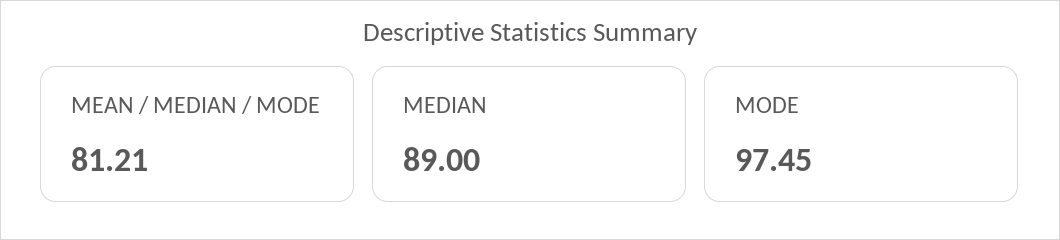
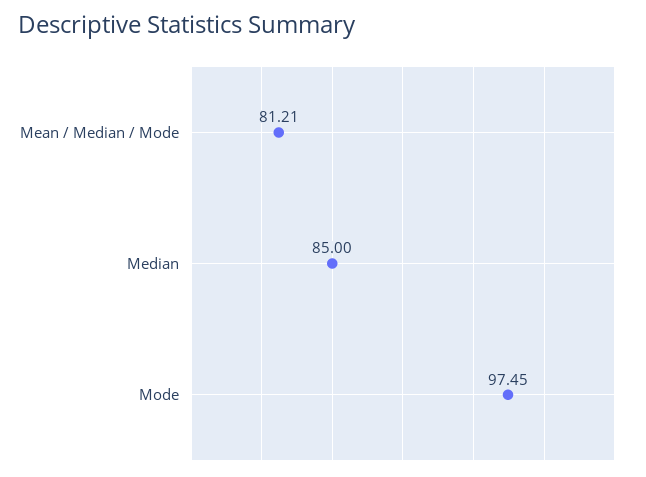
  {
    "MEAN / MEDIAN / MODE": 81.21,
-   "MEDIAN": 89,
+   "MEDIAN": 85,
    "MODE": 97.45
  }

